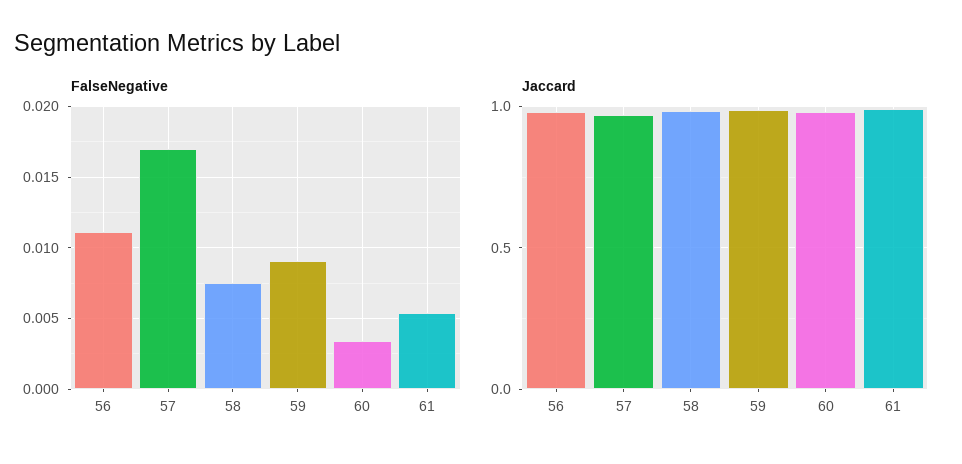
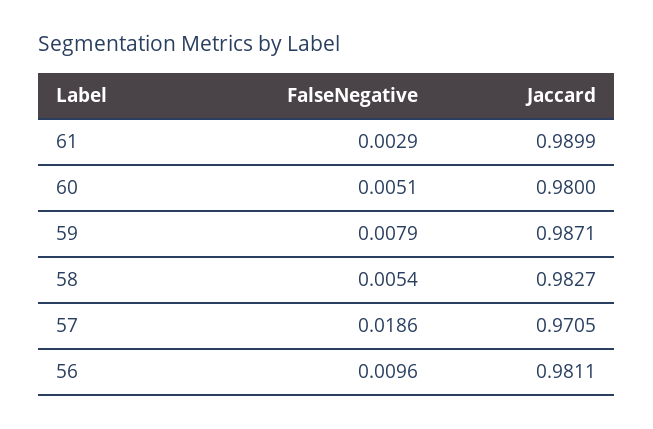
  {
    "FalseNegative": {
-     "56": 0.011,
+     "56": 0.0096,
-     "57": 0.017,
+     "57": 0.0186,
-     "58": 0.0075,
+     "58": 0.0054,
-     "59": 0.009,
+     "59": 0.0079,
-     "60": 0.0035,
+     "60": 0.0051,
-     "61": 0.0055
+     "61": 0.0029
    },
    "Jaccard": {
      "56": 0.9811,
      "57": 0.9705,
      "58": 0.9827,
      "59": 0.9871,
      "60": 0.98,
      "61": 0.9899
    }
  }

